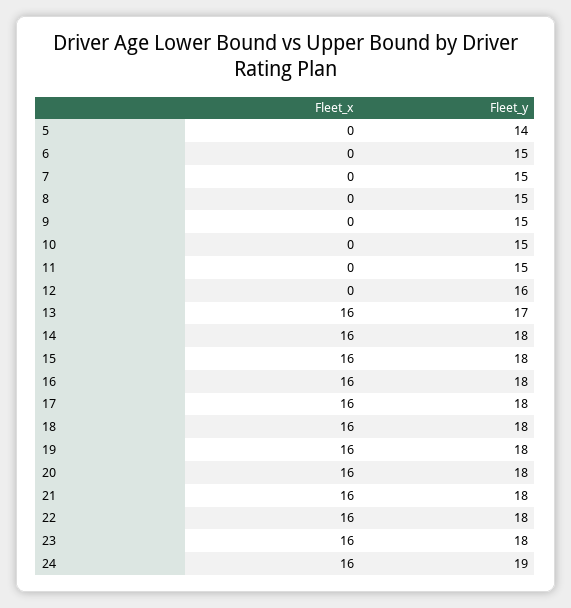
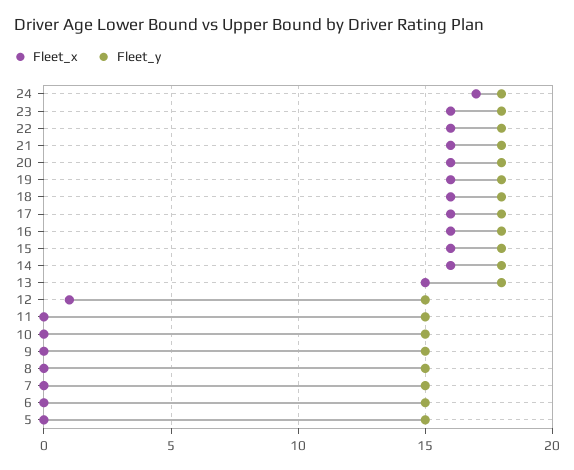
  {
    "Fleet_x": {
      "5": 0,
      "6": 0,
      "7": 0,
      "8": 0,
      "9": 0,
      "10": 0,
      "11": 0,
-     "12": 0,
+     "12": 1,
-     "13": 16,
+     "13": 15,
      "14": 16,
      "15": 16,
      "16": 16,
      "17": 16,
      "18": 16,
      "19": 16,
      "20": 16,
      "21": 16,
      "22": 16,
      "23": 16,
-     "24": 16
+     "24": 17
    },
    "Fleet_y": {
-     "5": 14,
+     "5": 15,
      "6": 15,
      "7": 15,
      "8": 15,
      "9": 15,
      "10": 15,
      "11": 15,
-     "12": 16,
+     "12": 15,
-     "13": 17,
+     "13": 18,
      "14": 18,
      "15": 18,
      "16": 18,
      "17": 18,
      "18": 18,
      "19": 18,
      "20": 18,
      "21": 18,
      "22": 18,
      "23": 18,
-     "24": 19
+     "24": 18
    }
  }

